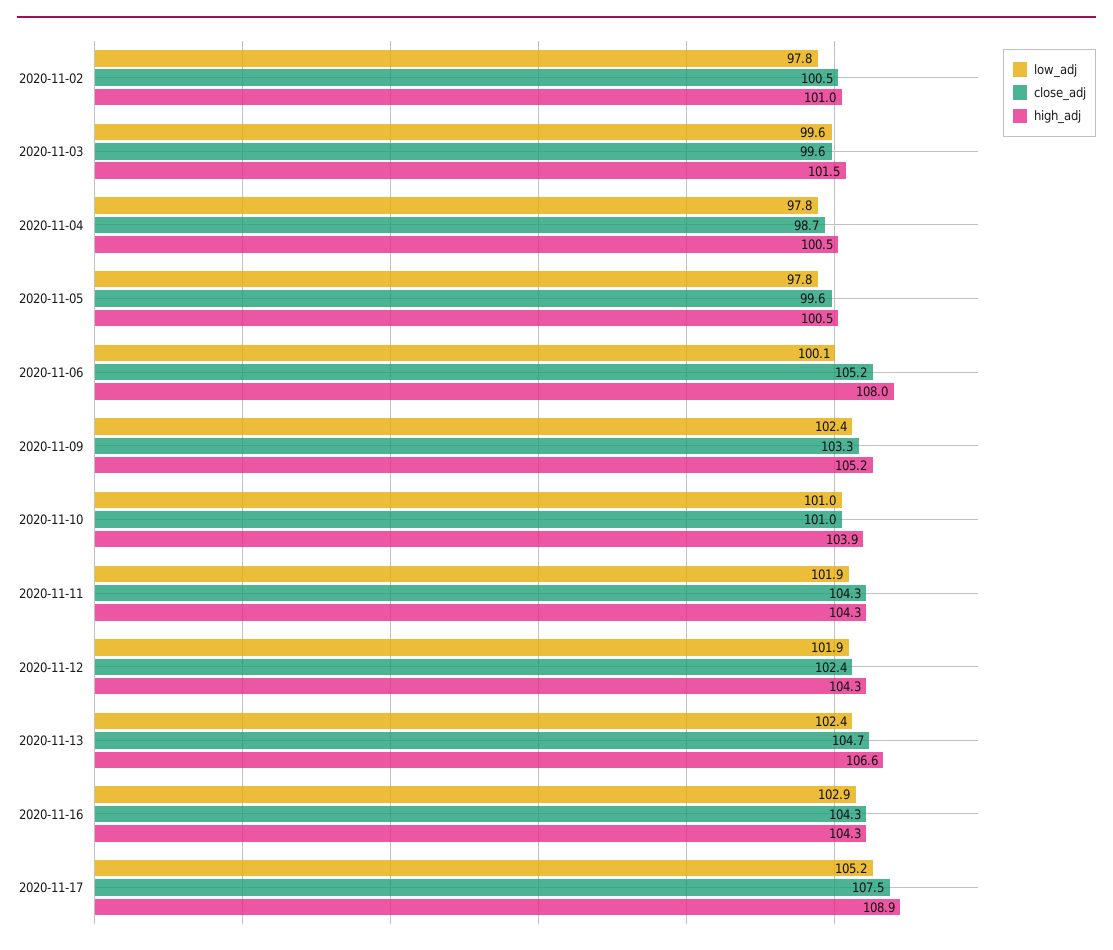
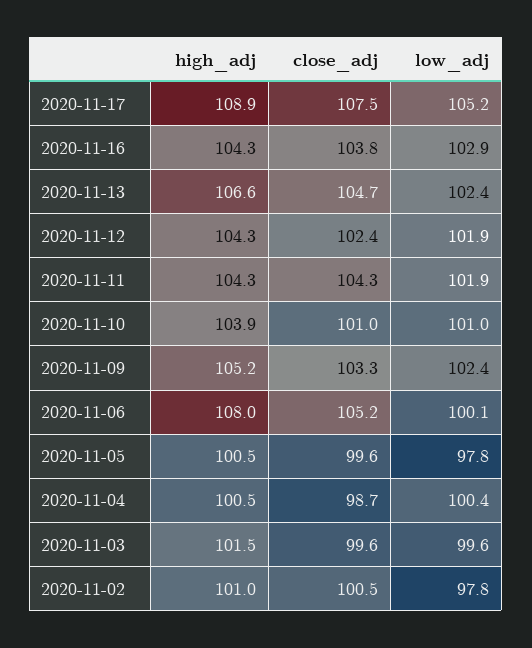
  {
    "low_adj": {
      "2020-11-02": 97.8,
      "2020-11-03": 99.6,
-     "2020-11-04": 97.8,
+     "2020-11-04": 100.4,
      "2020-11-05": 97.8,
      "2020-11-06": 100.1,
      "2020-11-09": 102.4,
      "2020-11-10": 101,
      "2020-11-11": 101.9,
      "2020-11-12": 101.9,
      "2020-11-13": 102.4,
      "2020-11-16": 102.9,
      "2020-11-17": 105.2
    },
    "close_adj": {
      "2020-11-02": 100.5,
      "2020-11-03": 99.6,
      "2020-11-04": 98.7,
      "2020-11-05": 99.6,
      "2020-11-06": 105.2,
      "2020-11-09": 103.3,
      "2020-11-10": 101,
      "2020-11-11": 104.3,
      "2020-11-12": 102.4,
      "2020-11-13": 104.7,
-     "2020-11-16": 104.3,
+     "2020-11-16": 103.8,
      "2020-11-17": 107.5
    },
    "high_adj": {
      "2020-11-02": 101,
      "2020-11-03": 101.5,
      "2020-11-04": 100.5,
      "2020-11-05": 100.5,
      "2020-11-06": 108,
      "2020-11-09": 105.2,
      "2020-11-10": 103.9,
      "2020-11-11": 104.3,
      "2020-11-12": 104.3,
      "2020-11-13": 106.6,
      "2020-11-16": 104.3,
      "2020-11-17": 108.9
    }
  }

